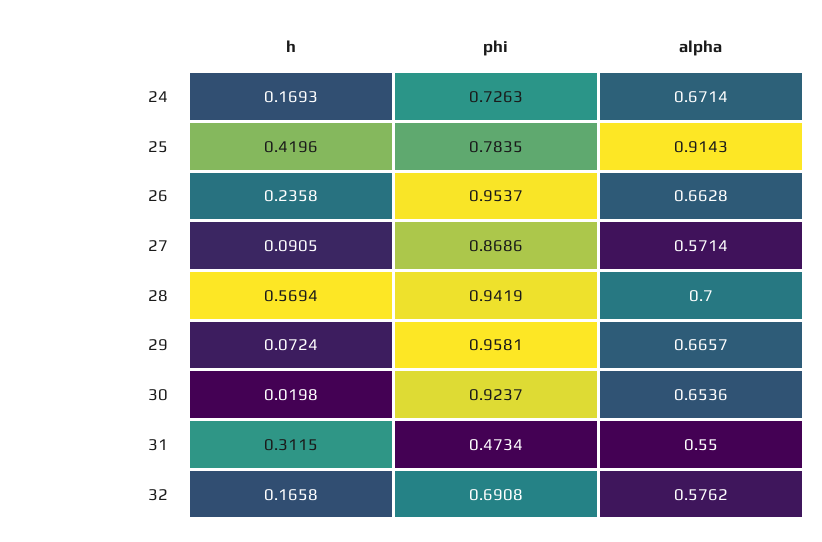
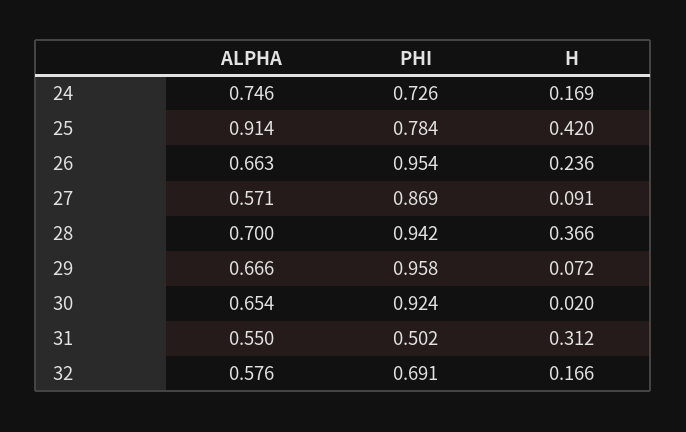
  {
    "h": {
      "24": 0.1693,
      "25": 0.4196,
      "26": 0.2358,
      "27": 0.0905,
-     "28": 0.5694,
+     "28": 0.366,
      "29": 0.0724,
      "30": 0.0198,
      "31": 0.3115,
      "32": 0.1658
    },
    "phi": {
      "24": 0.7263,
      "25": 0.7835,
      "26": 0.9537,
      "27": 0.8686,
      "28": 0.9419,
      "29": 0.9581,
      "30": 0.9237,
-     "31": 0.4734,
+     "31": 0.502,
      "32": 0.6908
    },
    "alpha": {
-     "24": 0.6714,
+     "24": 0.746,
      "25": 0.9143,
      "26": 0.6628,
      "27": 0.5714,
      "28": 0.7,
      "29": 0.6657,
      "30": 0.6536,
      "31": 0.55,
      "32": 0.5762
    }
  }

